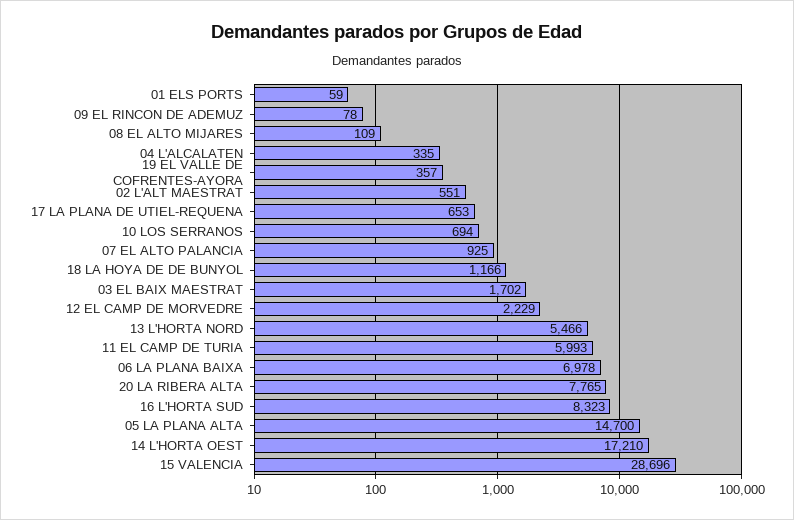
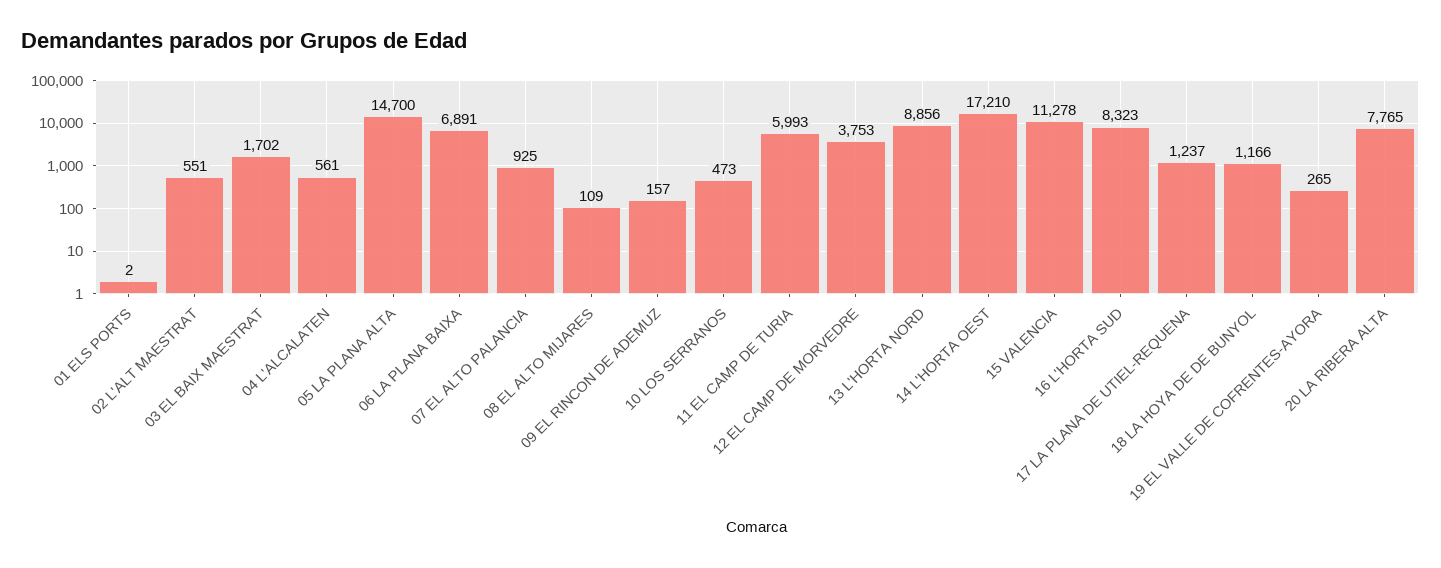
  {
-   "01 ELS PORTS": 59,
+   "01 ELS PORTS": 2,
-   "09 EL RINCON DE ADEMUZ": 78,
+   "09 EL RINCON DE ADEMUZ": 157,
    "08 EL ALTO MIJARES": 109,
-   "04 L'ALCALATEN": 335,
+   "04 L'ALCALATEN": 561,
-   "19 EL VALLE DE COFRENTES-AYORA": 357,
+   "19 EL VALLE DE COFRENTES-AYORA": 265,
    "02 L'ALT MAESTRAT": 551,
-   "17 LA PLANA DE UTIEL-REQUENA": 653,
+   "17 LA PLANA DE UTIEL-REQUENA": 1237,
-   "10 LOS SERRANOS": 694,
+   "10 LOS SERRANOS": 473,
    "07 EL ALTO PALANCIA": 925,
    "18 LA HOYA DE DE BUNYOL": 1166,
    "03 EL BAIX MAESTRAT": 1702,
-   "12 EL CAMP DE MORVEDRE": 2229,
+   "12 EL CAMP DE MORVEDRE": 3753,
-   "13 L'HORTA NORD": 5466,
+   "13 L'HORTA NORD": 8856,
    "11 EL CAMP DE TURIA": 5993,
-   "06 LA PLANA BAIXA": 6978,
+   "06 LA PLANA BAIXA": 6891,
    "20 LA RIBERA ALTA": 7765,
    "16 L'HORTA SUD": 8323,
    "05 LA PLANA ALTA": 14700,
    "14 L'HORTA OEST": 17210,
-   "15 VALENCIA": 28696
+   "15 VALENCIA": 11278
  }

